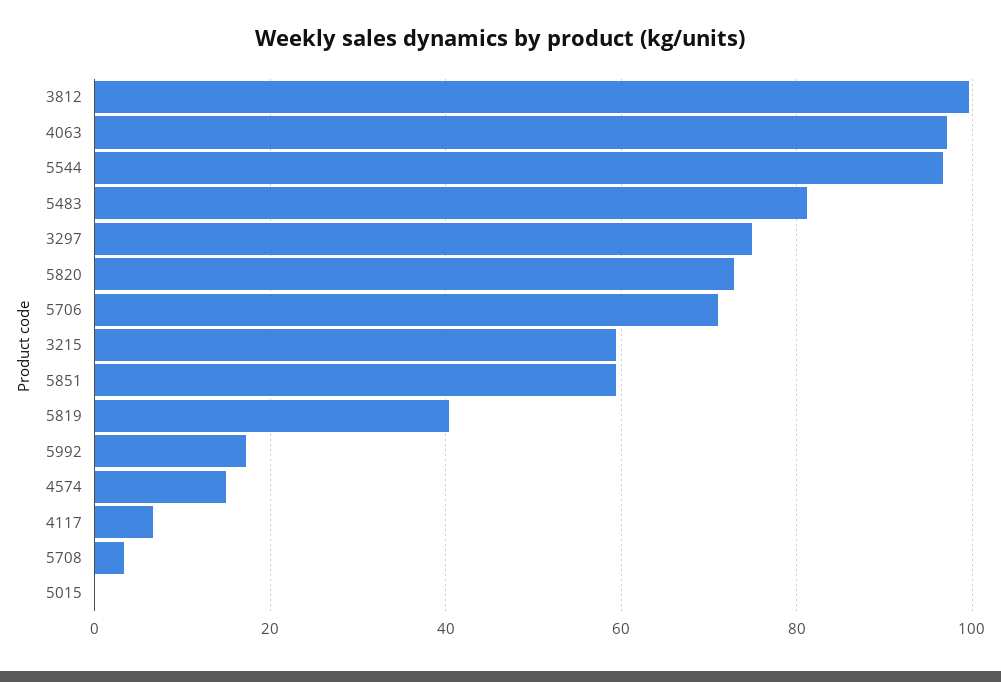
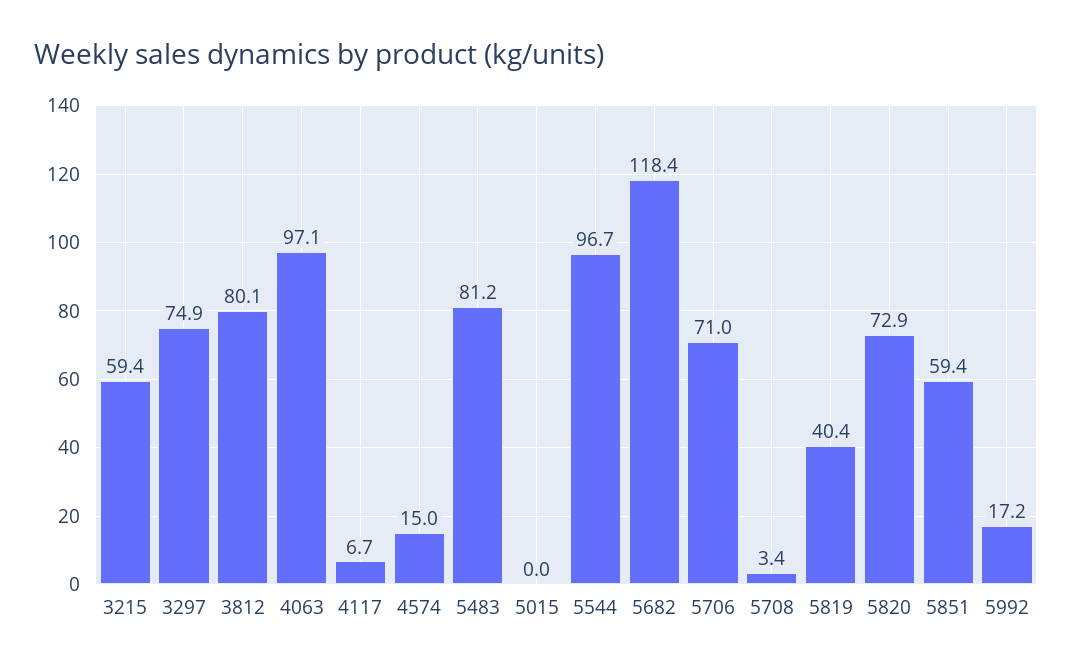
  {
-   "3812": 100,
+   "3812": 80.1,
    "4063": 97.1,
    "5544": 96.7,
    "5483": 81.2,
    "3297": 74.9,
    "5820": 72.9,
    "5706": 71,
    "3215": 59.4,
    "5851": 59.4,
    "5819": 40.4,
    "5992": 17.2,
    "4574": 15,
    "4117": 6.7,
    "5708": 3.4,
-   "5015": 0
+   "5015": 0,
+   "5682": 118.4
  }

